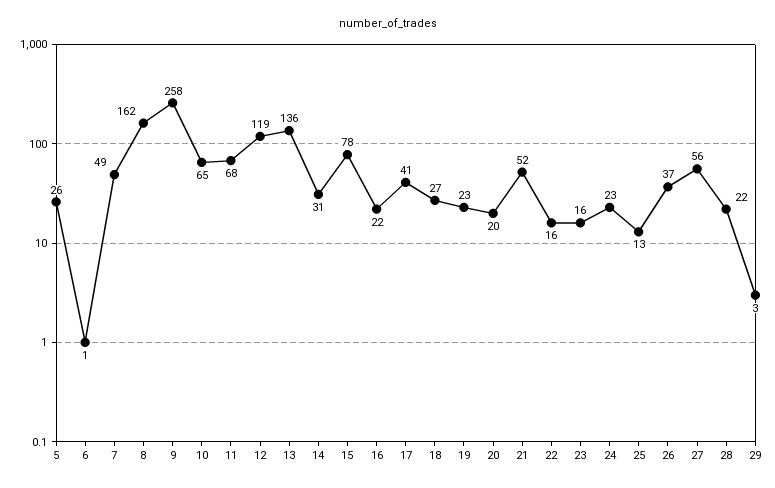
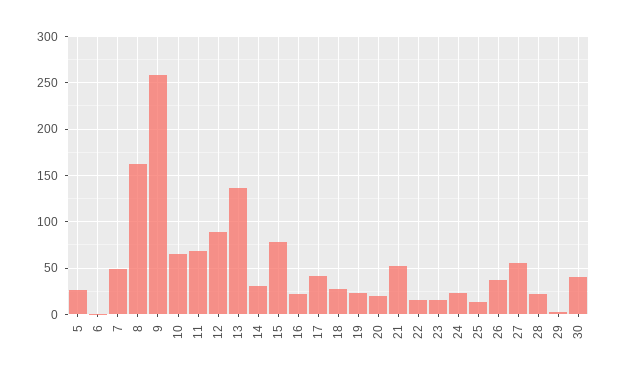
  {
    "5": 26,
    "6": 1,
    "7": 49,
    "8": 162,
    "9": 258,
    "10": 65,
    "11": 68,
-   "12": 119,
+   "12": 90,
    "13": 136,
    "14": 31,
    "15": 78,
    "16": 22,
    "17": 41,
    "18": 27,
    "19": 23,
    "20": 20,
    "21": 52,
    "22": 16,
    "23": 16,
    "24": 23,
    "25": 13,
    "26": 37,
    "27": 56,
    "28": 22,
-   "29": 3
+   "29": 3,
+   "30": 40
  }

